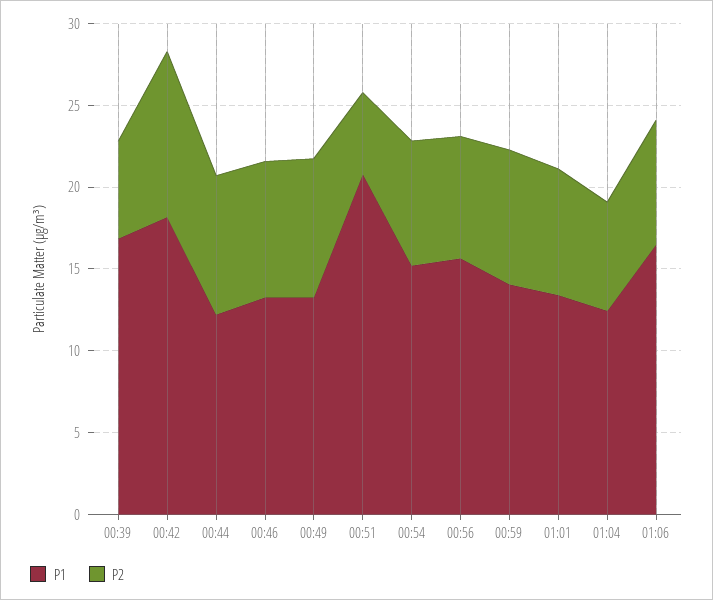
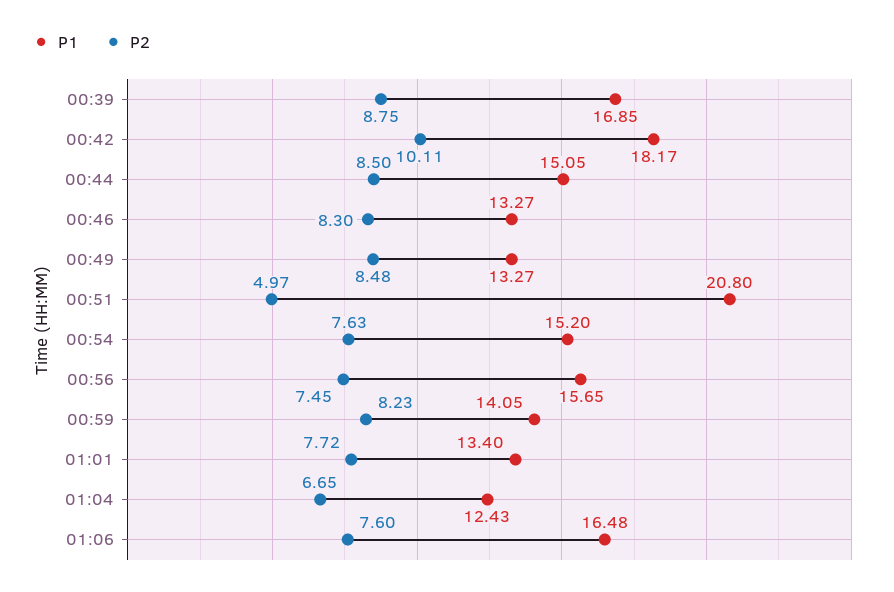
  {
    "P1": {
      "00:39": 16.85,
      "00:42": 18.17,
-     "00:44": 12,
+     "00:44": 15.05,
      "00:46": 13.27,
      "00:49": 13.27,
      "00:51": 20.8,
      "00:54": 15.2,
      "00:56": 15.65,
      "00:59": 14.05,
      "01:01": 13.4,
      "01:04": 12.43,
      "01:06": 16.48
    },
    "P2": {
-     "00:39": 6,
+     "00:39": 8.75,
      "00:42": 10.11,
      "00:44": 8.5,
      "00:46": 8.3,
      "00:49": 8.48,
      "00:51": 4.97,
      "00:54": 7.63,
      "00:56": 7.45,
      "00:59": 8.23,
      "01:01": 7.72,
      "01:04": 6.65,
      "01:06": 7.6
    }
  }

